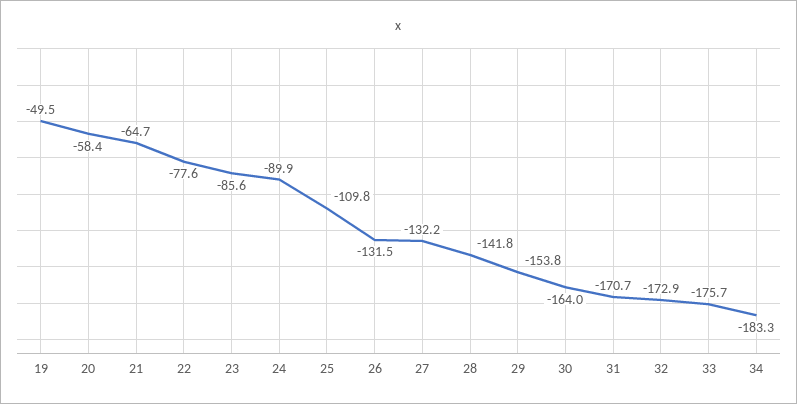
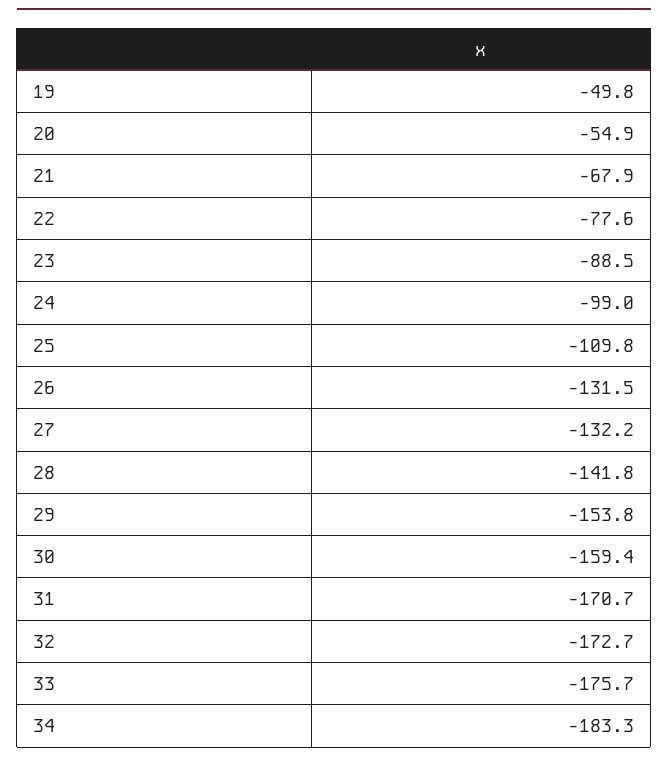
  {
-   "19": -49.5,
+   "19": -49.8,
-   "20": -58.4,
+   "20": -54.9,
-   "21": -64.7,
+   "21": -67.9,
    "22": -77.6,
-   "23": -85.6,
+   "23": -88.5,
-   "24": -89.9,
+   "24": -99,
    "25": -109.8,
    "26": -131.5,
    "27": -132.2,
    "28": -141.8,
    "29": -153.8,
-   "30": -164,
+   "30": -159.4,
    "31": -170.7,
-   "32": -172.9,
+   "32": -172.7,
    "33": -175.7,
    "34": -183.3
  }

